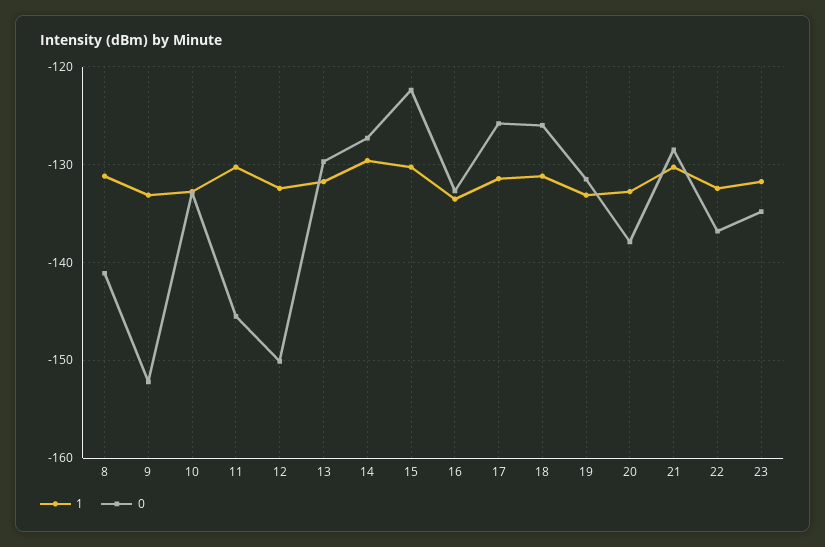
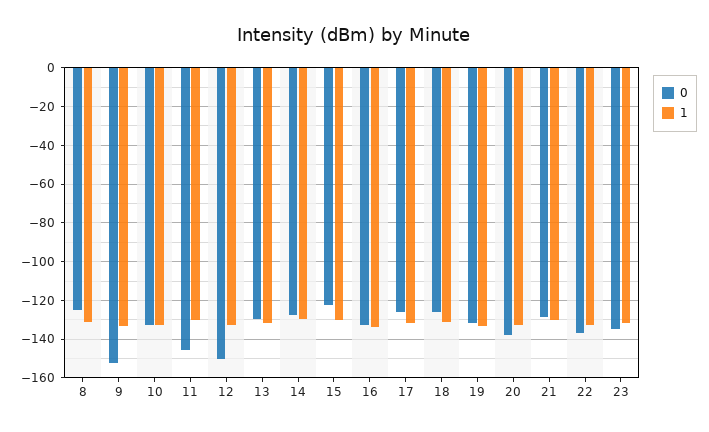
  {
    "1": {
      "8": -131,
      "9": -133,
      "10": -133,
      "11": -130,
      "12": -132,
      "13": -132,
      "14": -130,
      "15": -130,
      "16": -134,
      "17": -131,
      "18": -131,
      "19": -133,
      "20": -133,
      "21": -130,
      "22": -132,
      "23": -132
    },
    "0": {
-     "8": -141,
+     "8": -125,
      "9": -152,
      "10": -133,
      "11": -146,
      "12": -150,
      "13": -130,
      "14": -127,
      "15": -122,
      "16": -133,
      "17": -126,
      "18": -126,
      "19": -132,
      "20": -138,
      "21": -129,
      "22": -137,
      "23": -135
    }
  }

